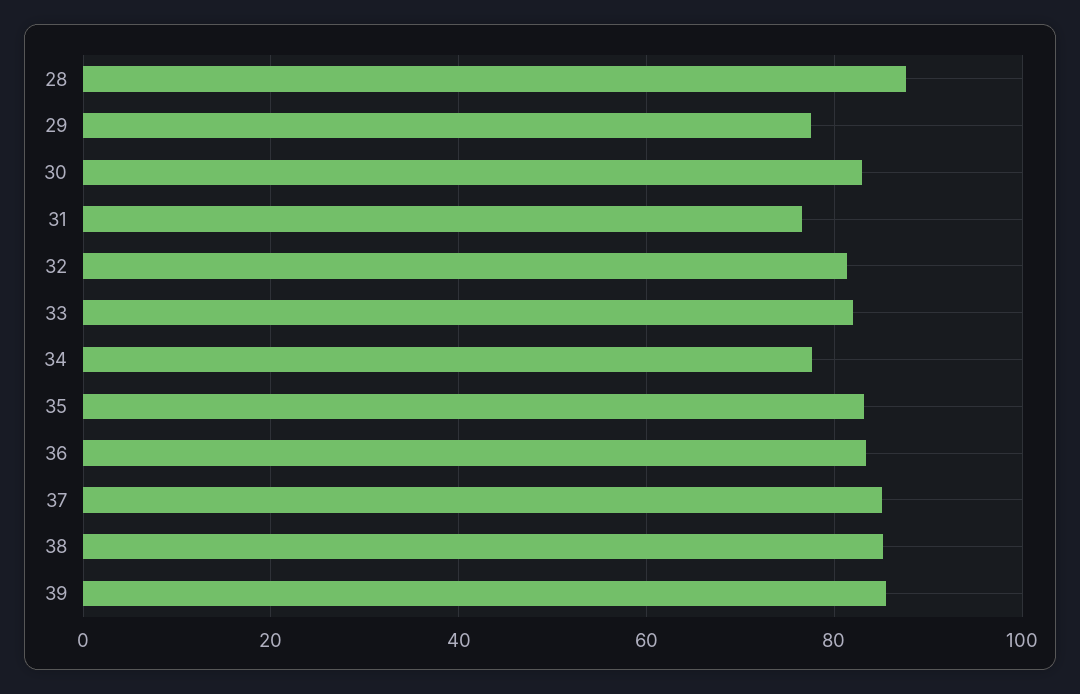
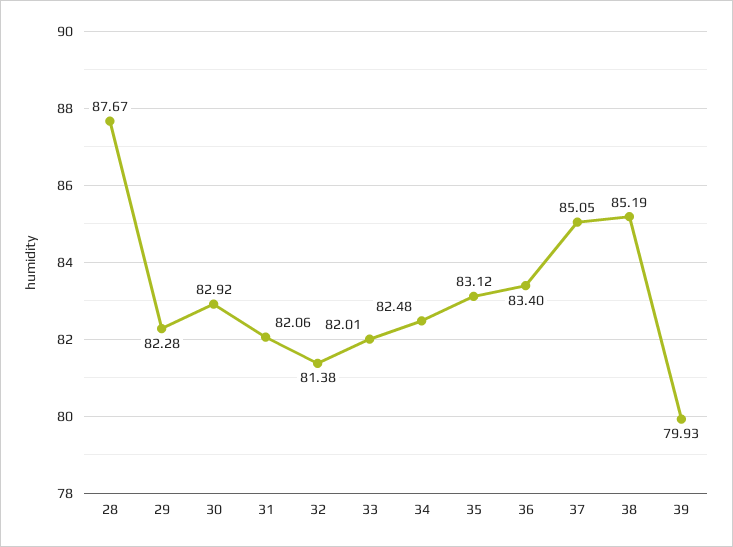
  {
    "28": 87.67,
-   "29": 78,
+   "29": 82.28,
    "30": 82.92,
-   "31": 76,
+   "31": 82.06,
    "32": 81.38,
    "33": 82.01,
-   "34": 78,
+   "34": 82.48,
    "35": 83.12,
    "36": 83.4,
    "37": 85.05,
    "38": 85.19,
-   "39": 86
+   "39": 79.93
  }

